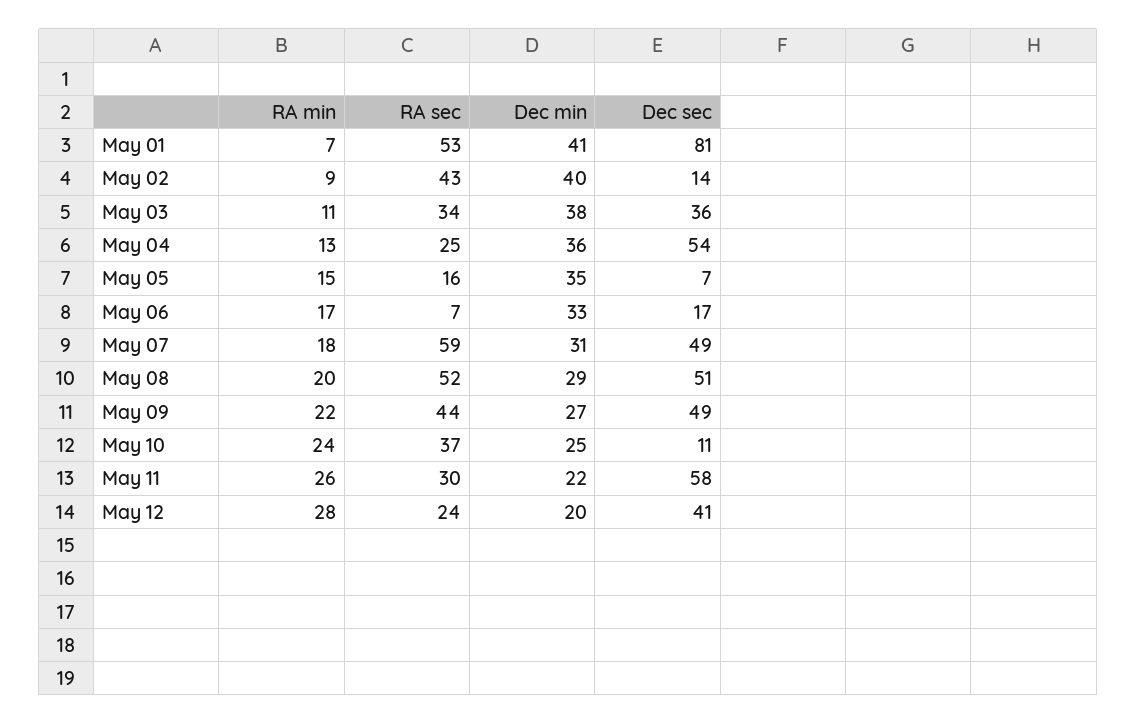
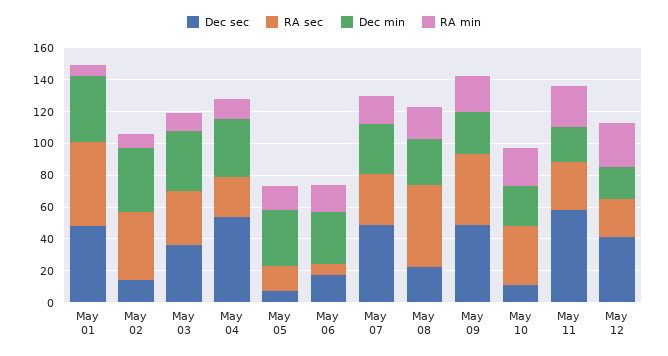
  {
    "RA min": {
      "May 01": 7,
      "May 02": 9,
      "May 03": 11,
      "May 04": 13,
      "May 05": 15,
      "May 06": 17,
      "May 07": 18,
      "May 08": 20,
      "May 09": 22,
      "May 10": 24,
      "May 11": 26,
      "May 12": 28
    },
    "RA sec": {
      "May 01": 53,
      "May 02": 43,
      "May 03": 34,
      "May 04": 25,
      "May 05": 16,
      "May 06": 7,
-     "May 07": 59,
+     "May 07": 30,
      "May 08": 52,
      "May 09": 44,
      "May 10": 37,
      "May 11": 30,
      "May 12": 24
    },
    "Dec min": {
      "May 01": 41,
      "May 02": 40,
      "May 03": 38,
      "May 04": 36,
      "May 05": 35,
      "May 06": 33,
      "May 07": 31,
      "May 08": 29,
      "May 09": 27,
      "May 10": 25,
      "May 11": 22,
      "May 12": 20
    },
    "Dec sec": {
-     "May 01": 81,
+     "May 01": 50,
      "May 02": 14,
      "May 03": 36,
      "May 04": 54,
      "May 05": 7,
      "May 06": 17,
      "May 07": 49,
-     "May 08": 51,
+     "May 08": 20,
      "May 09": 49,
      "May 10": 11,
      "May 11": 58,
      "May 12": 41
    }
  }

